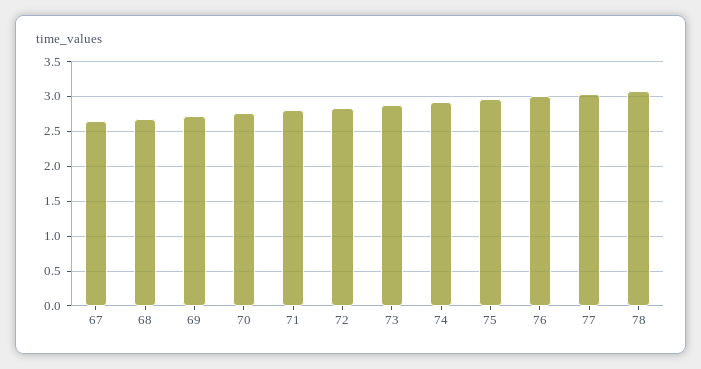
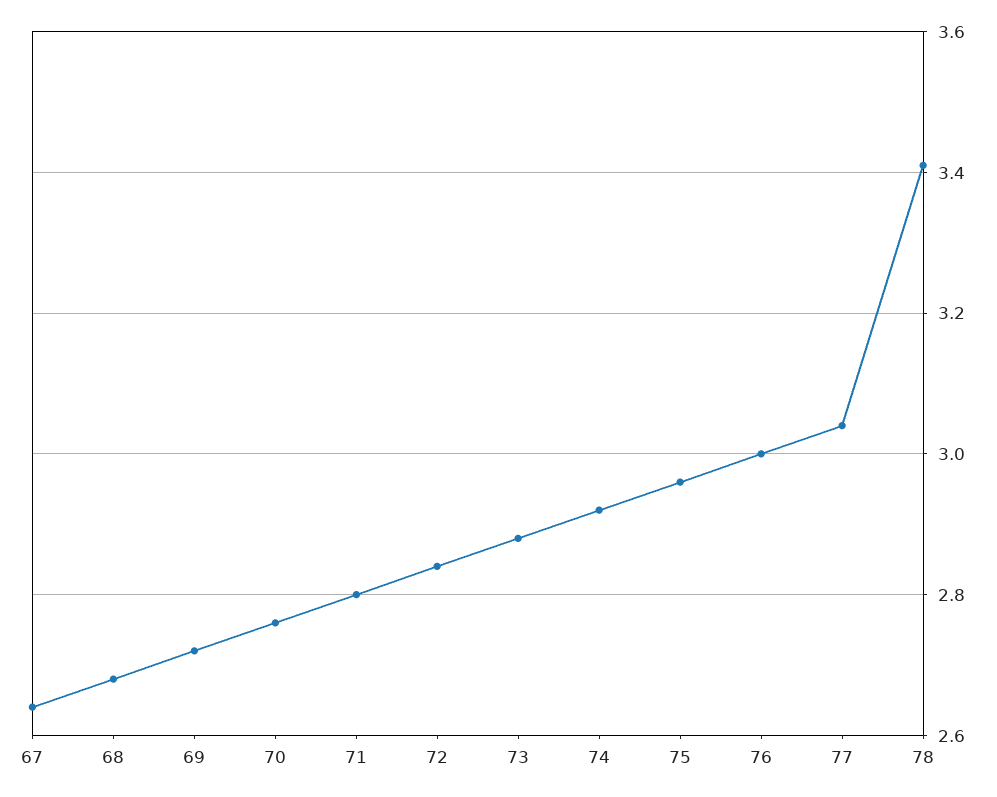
  {
    "67": 2.65,
    "68": 2.7,
    "69": 2.7,
    "70": 2.75,
    "71": 2.8,
    "72": 2.85,
    "73": 2.9,
    "74": 2.9,
    "75": 2.95,
    "76": 3,
    "77": 3.05,
-   "78": 3.1
+   "78": 3.4
  }

